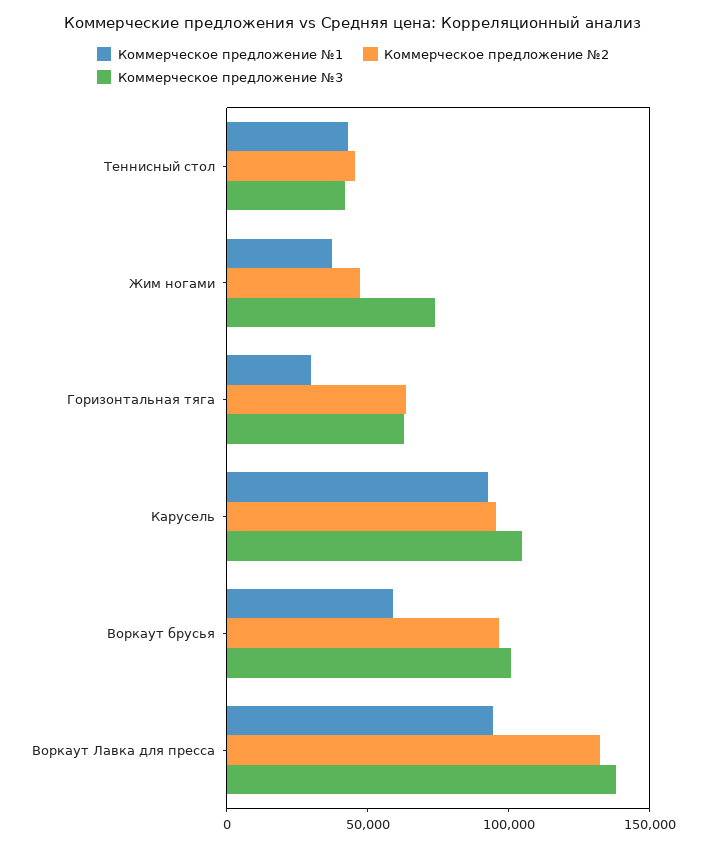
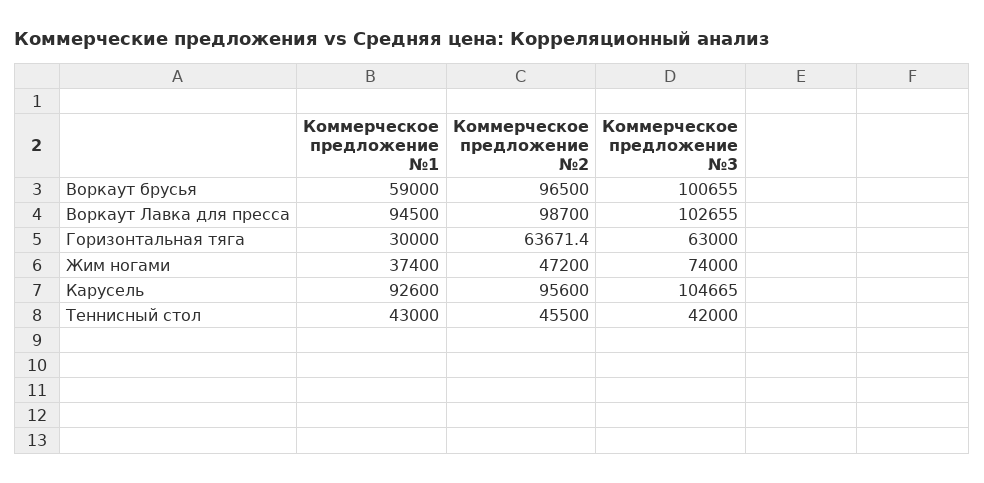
  {
    "Коммерческое предложение №1": {
      "Теннисный стол": 43000,
      "Жим ногами": 37400,
      "Горизонтальная тяга": 30000,
      "Карусель": 92600,
      "Воркаут брусья": 59000,
      "Воркаут Лавка для пресса": 94500
    },
    "Коммерческое предложение №2": {
      "Теннисный стол": 45500,
      "Жим ногами": 47200,
      "Горизонтальная тяга": 63671.4,
      "Карусель": 95600,
      "Воркаут брусья": 96500,
-     "Воркаут Лавка для пресса": 130000
+     "Воркаут Лавка для пресса": 98700
    },
    "Коммерческое предложение №3": {
      "Теннисный стол": 42000,
      "Жим ногами": 74000,
      "Горизонтальная тяга": 63000,
      "Карусель": 104665,
      "Воркаут брусья": 100655,
-     "Воркаут Лавка для пресса": 140000
+     "Воркаут Лавка для пресса": 102655
    }
  }

